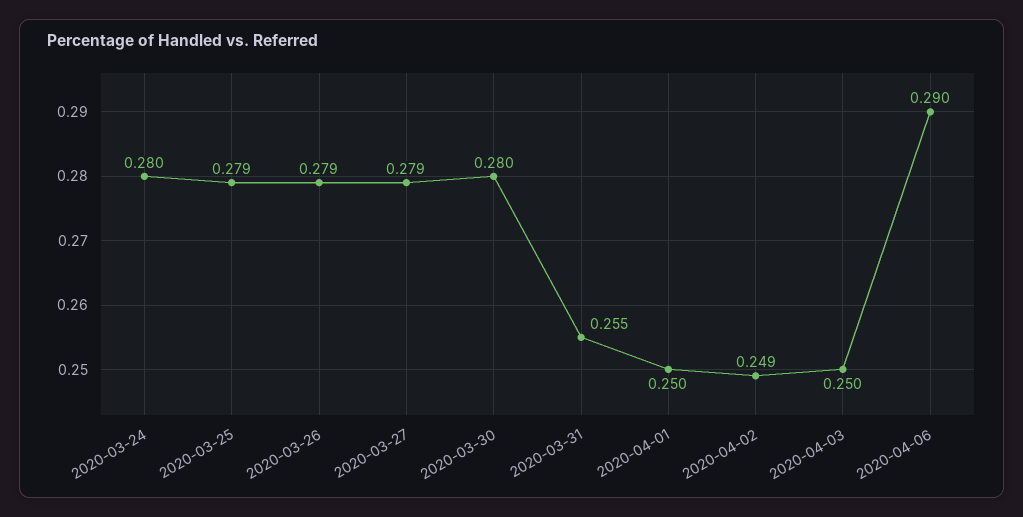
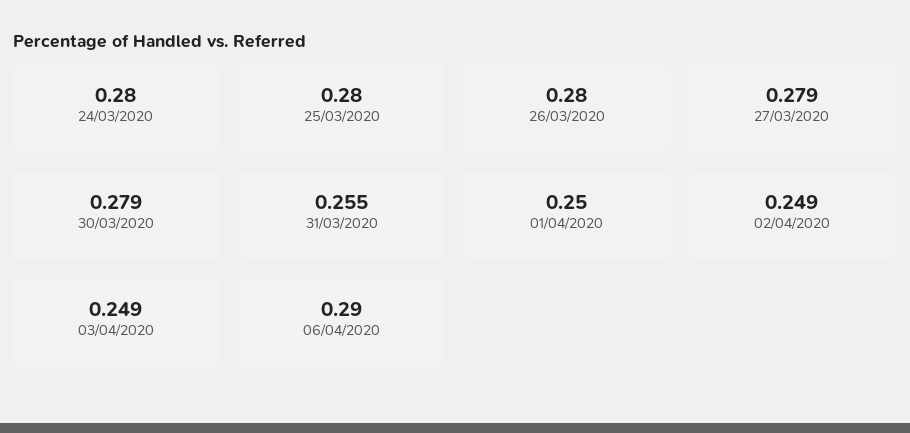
  {
    "2020-03-24": 0.28,
-   "2020-03-25": 0.279,
+   "2020-03-25": 0.28,
-   "2020-03-26": 0.279,
+   "2020-03-26": 0.28,
    "2020-03-27": 0.279,
-   "2020-03-30": 0.28,
+   "2020-03-30": 0.279,
    "2020-03-31": 0.255,
    "2020-04-01": 0.25,
    "2020-04-02": 0.249,
-   "2020-04-03": 0.25,
+   "2020-04-03": 0.249,
    "2020-04-06": 0.29
  }

